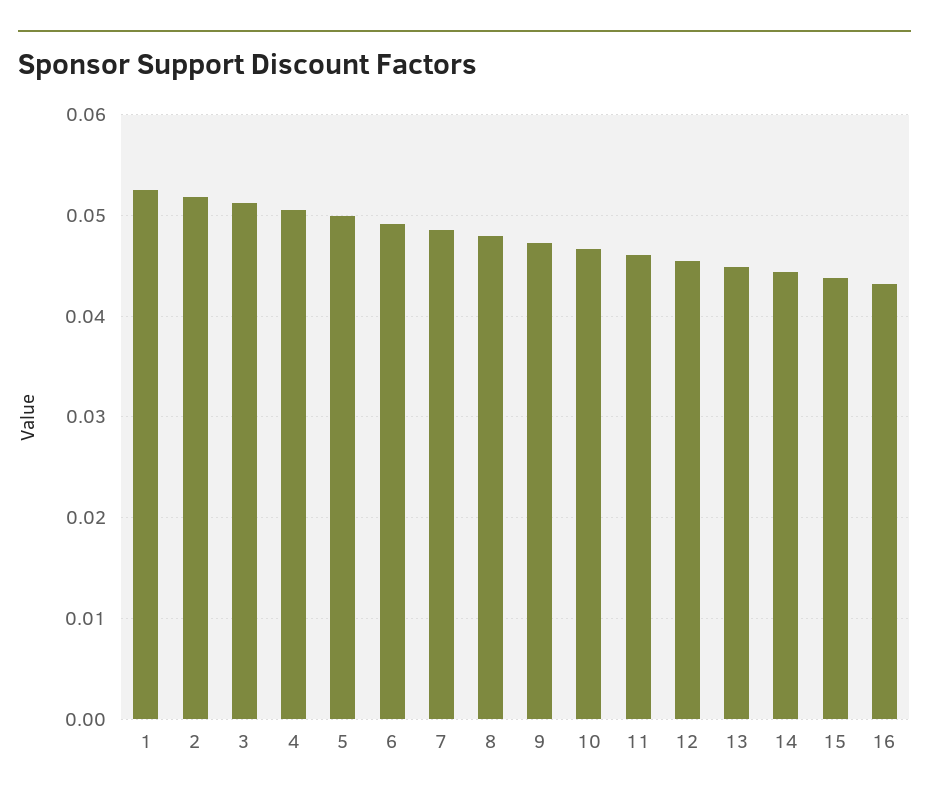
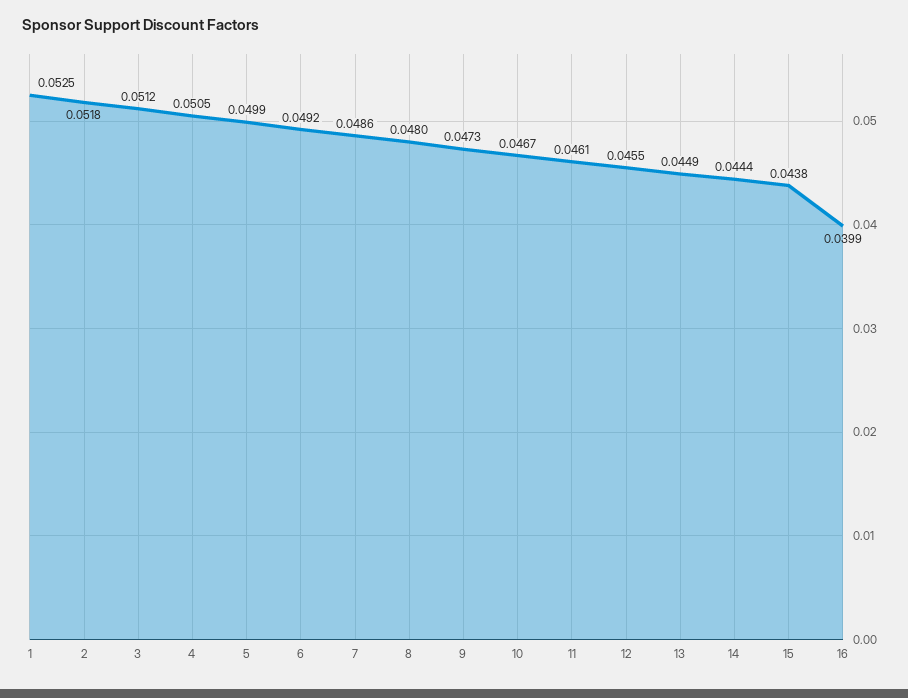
  {
    "1": 0.0525,
    "2": 0.0518,
    "3": 0.0512,
    "4": 0.0505,
    "5": 0.0499,
    "6": 0.0492,
    "7": 0.0486,
    "8": 0.048,
    "9": 0.0473,
    "10": 0.0467,
    "11": 0.0461,
    "12": 0.0455,
    "13": 0.0449,
    "14": 0.0444,
    "15": 0.0438,
-   "16": 0.043
+   "16": 0.0399
  }

